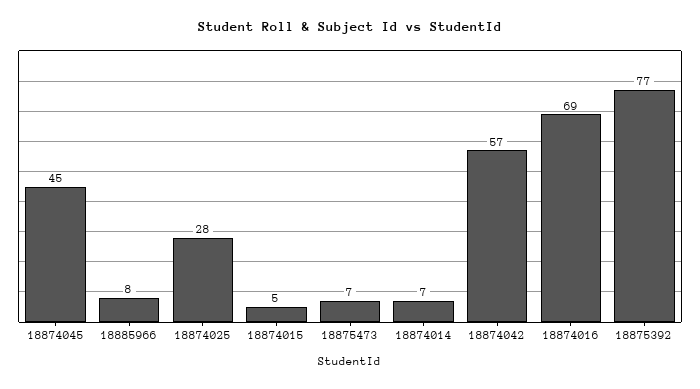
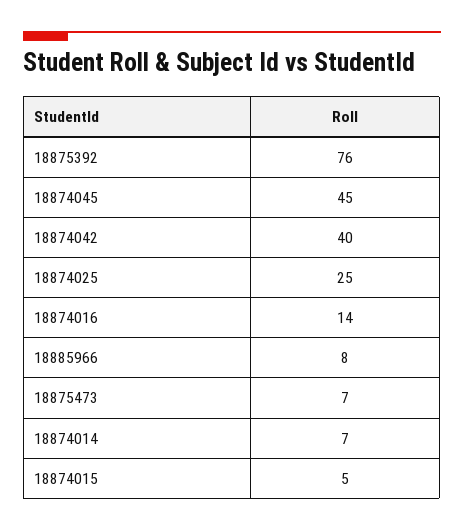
  {
    "18874045": 45,
    "18885966": 8,
-   "18874025": 28,
+   "18874025": 25,
    "18874015": 5,
    "18875473": 7,
    "18874014": 7,
-   "18874042": 57,
+   "18874042": 40,
-   "18874016": 69,
+   "18874016": 14,
-   "18875392": 77
+   "18875392": 76
  }

